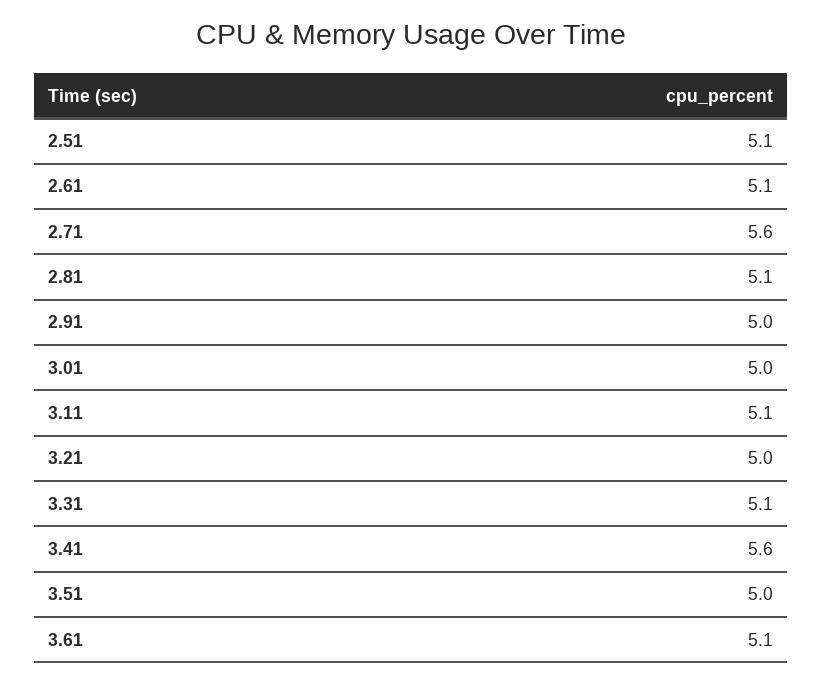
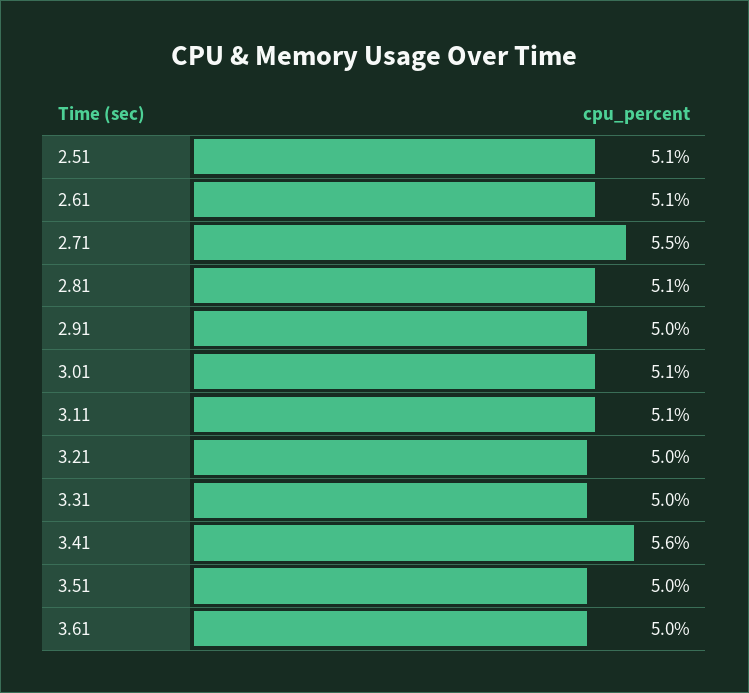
  {
    "2.51": 5.1,
    "2.61": 5.1,
-   "2.71": 5.6,
+   "2.71": 5.5,
    "2.81": 5.1,
    "2.91": 5,
-   "3.01": 5,
+   "3.01": 5.1,
    "3.11": 5.1,
    "3.21": 5,
-   "3.31": 5.1,
+   "3.31": 5,
    "3.41": 5.6,
    "3.51": 5,
-   "3.61": 5.1
+   "3.61": 5
  }

